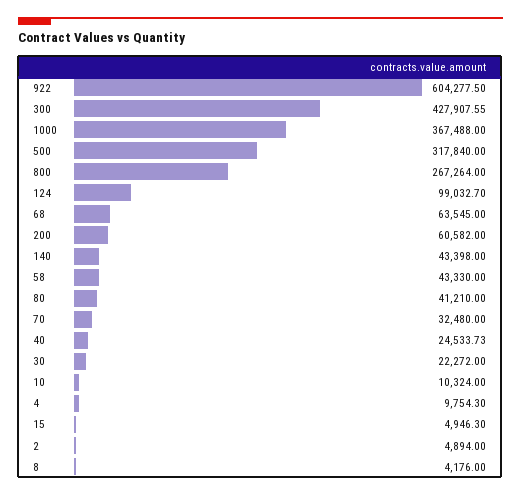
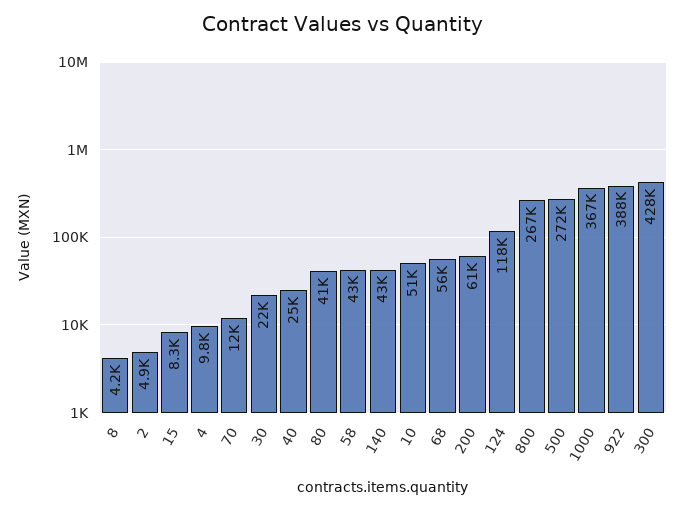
  {
-   "922": 604277.5,
+   "922": 388000,
    "300": 427907.55,
    "1000": 367488,
-   "500": 317840,
+   "500": 272000,
    "800": 267264,
-   "124": 99032.7,
+   "124": 118000,
-   "68": 63545,
+   "68": 56000,
    "200": 60582,
    "140": 43398,
    "58": 43330,
    "80": 41210,
-   "70": 32480,
+   "70": 12000,
    "40": 24533.73,
    "30": 22272,
-   "10": 10324,
+   "10": 51000,
    "4": 9754.3,
-   "15": 4946.3,
+   "15": 8300,
    "2": 4894,
    "8": 4176
  }

